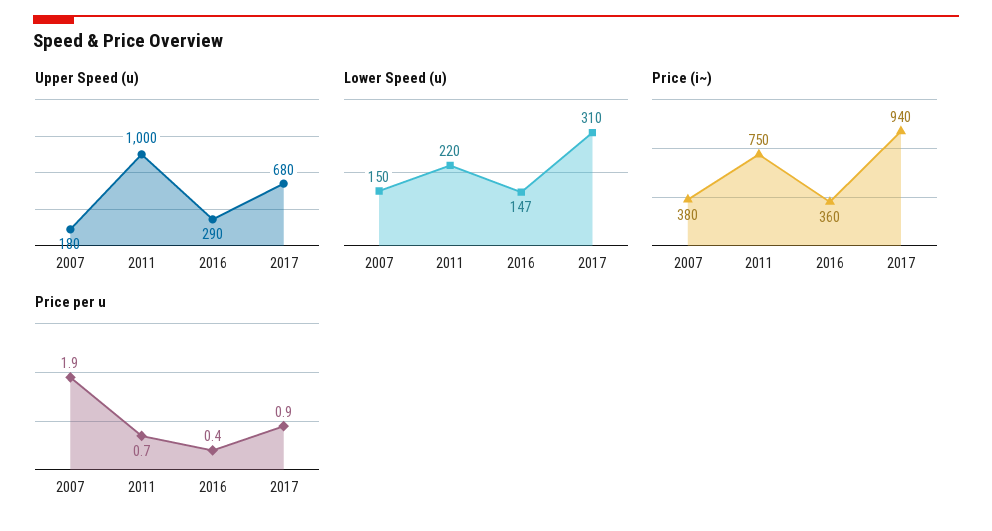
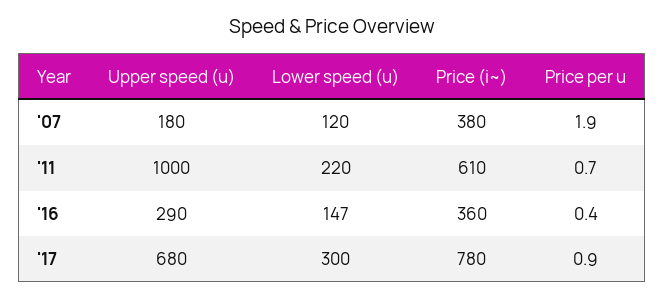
  {
    "Upper Speed (u)": {
      "2007": 180,
      "2011": 1000,
      "2016": 290,
      "2017": 680
    },
    "Lower Speed (u)": {
-     "2007": 150,
+     "2007": 120,
      "2011": 220,
      "2016": 147,
-     "2017": 310
+     "2017": 300
    },
    "Price (i~)": {
      "2007": 380,
-     "2011": 750,
+     "2011": 610,
      "2016": 360,
-     "2017": 940
+     "2017": 780
    },
    "Price per u": {
      "2007": 1.9,
      "2011": 0.7,
      "2016": 0.4,
      "2017": 0.9
    }
  }

